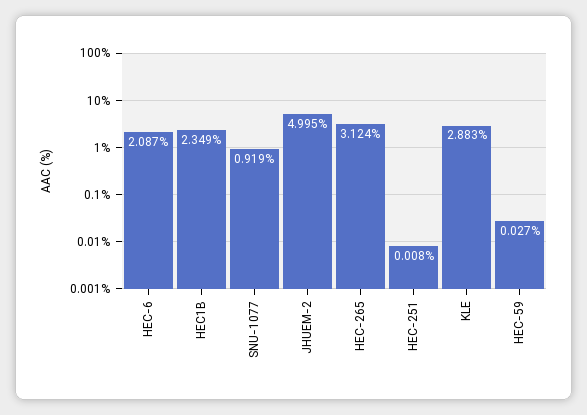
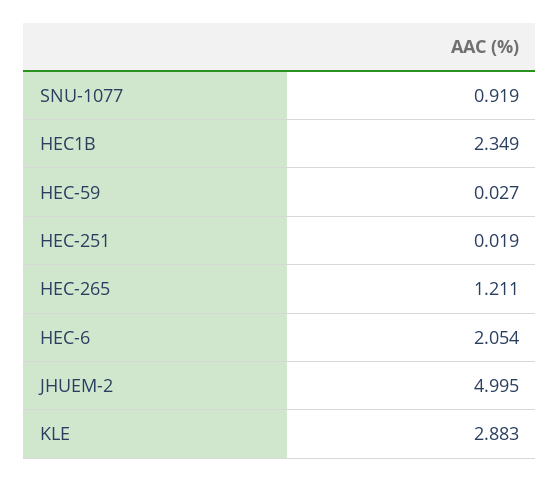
  {
-   "HEC-6": 2.087,
+   "HEC-6": 2.054,
    "HEC1B": 2.349,
    "SNU-1077": 0.919,
    "JHUEM-2": 4.995,
-   "HEC-265": 3.124,
+   "HEC-265": 1.211,
-   "HEC-251": 0.008,
+   "HEC-251": 0.019,
    "KLE": 2.883,
    "HEC-59": 0.027
  }

